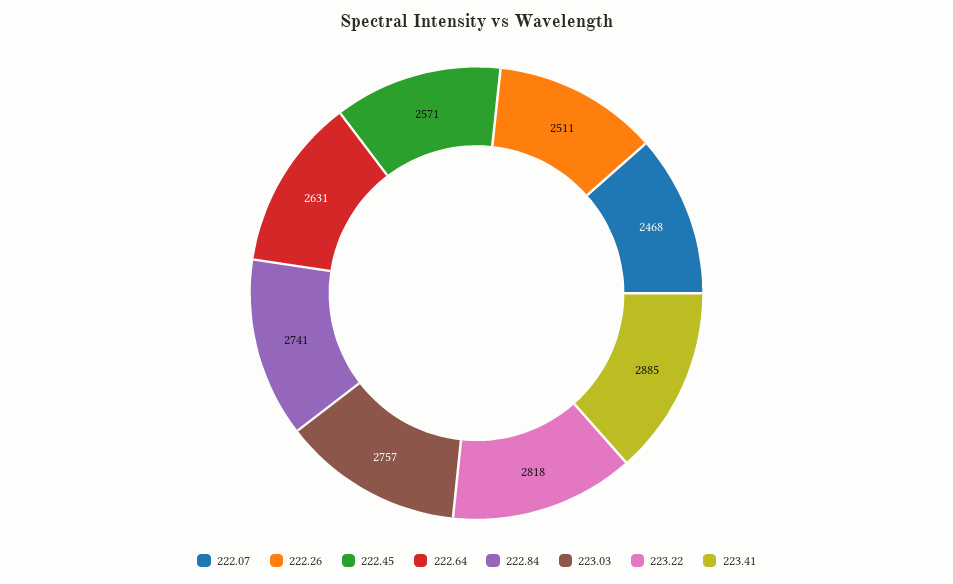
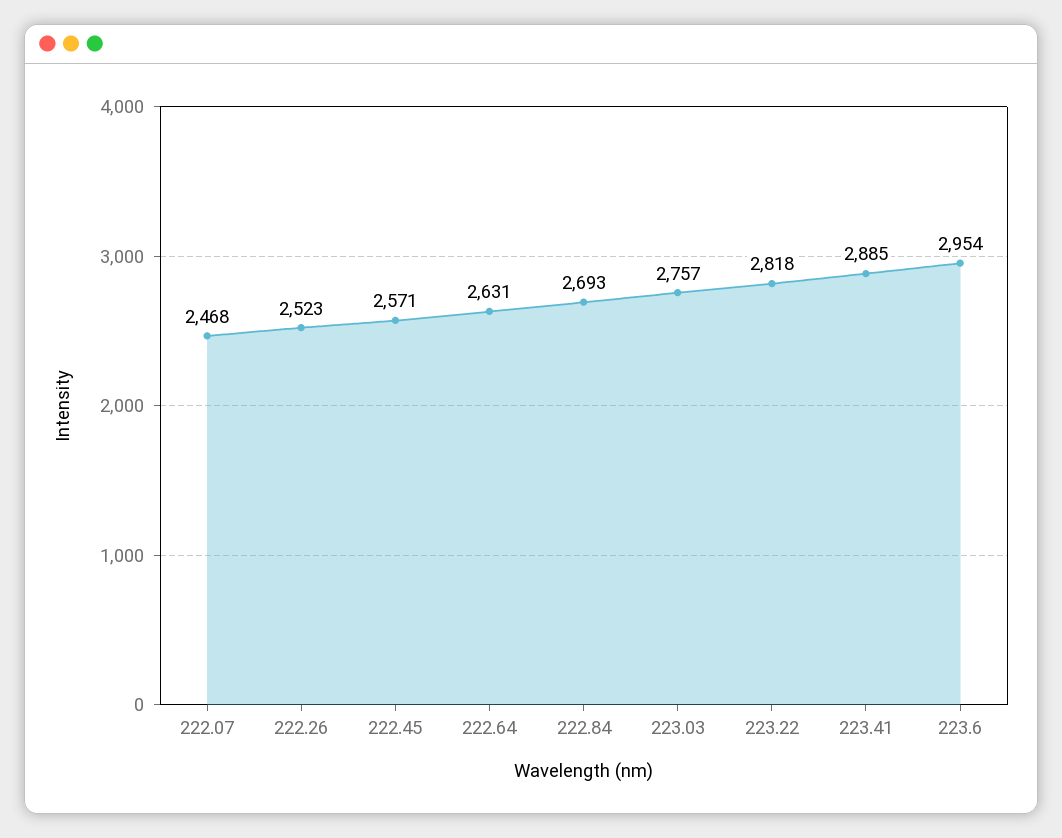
  {
    "222.07": 2468,
-   "222.26": 2511,
+   "222.26": 2523,
    "222.45": 2571,
    "222.64": 2631,
-   "222.84": 2741,
+   "222.84": 2693,
    "223.03": 2757,
    "223.22": 2818,
-   "223.41": 2885
+   "223.41": 2885,
+   "223.6": 2954
  }

